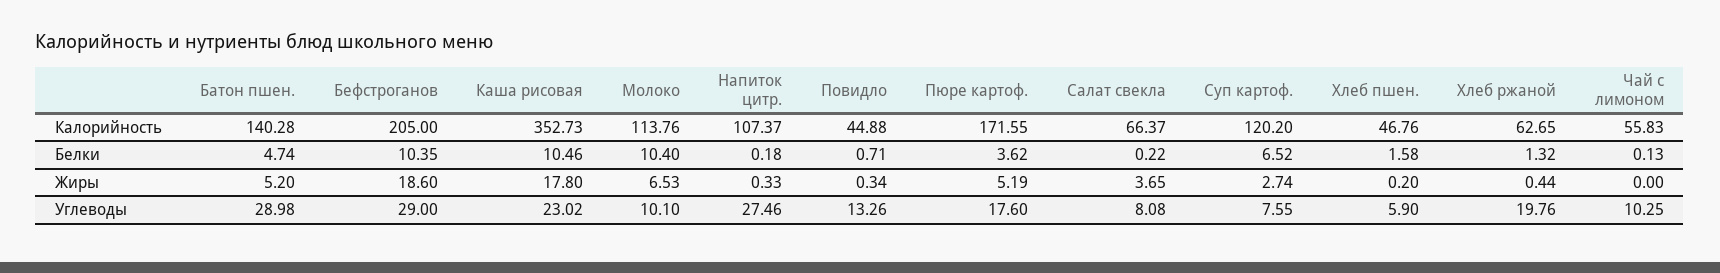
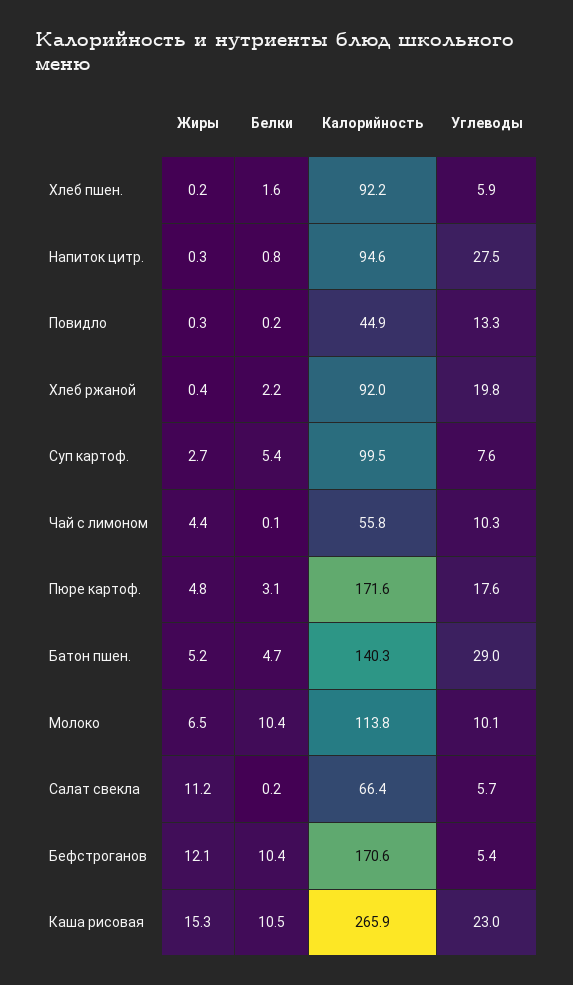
  {
    "Батон пшен.": {
      "Калорийность": 140.28,
      "Белки": 4.74,
      "Жиры": 5.2,
      "Углеводы": 28.98
    },
    "Бефстроганов": {
-     "Калорийность": 205,
+     "Калорийность": 170.6,
      "Белки": 10.35,
-     "Жиры": 18.6,
+     "Жиры": 12.1,
-     "Углеводы": 29
+     "Углеводы": 5.4
    },
    "Каша рисовая": {
-     "Калорийность": 352.73,
+     "Калорийность": 265.9,
      "Белки": 10.46,
-     "Жиры": 17.8,
+     "Жиры": 15.3,
      "Углеводы": 23.02
    },
    "Молоко": {
      "Калорийность": 113.76,
      "Белки": 10.4,
      "Жиры": 6.53,
      "Углеводы": 10.1
    },
    "Напиток цитр.": {
-     "Калорийность": 107.37,
+     "Калорийность": 94.6,
-     "Белки": 0.18,
+     "Белки": 0.8,
      "Жиры": 0.33,
      "Углеводы": 27.46
    },
    "Повидло": {
      "Калорийность": 44.88,
-     "Белки": 0.71,
+     "Белки": 0.2,
      "Жиры": 0.34,
      "Углеводы": 13.26
    },
    "Пюре картоф.": {
      "Калорийность": 171.55,
-     "Белки": 3.62,
+     "Белки": 3.1,
-     "Жиры": 5.19,
+     "Жиры": 4.8,
      "Углеводы": 17.6
    },
    "Салат свекла": {
      "Калорийность": 66.37,
      "Белки": 0.22,
-     "Жиры": 3.65,
+     "Жиры": 11.2,
-     "Углеводы": 8.08
+     "Углеводы": 5.7
    },
    "Суп картоф.": {
-     "Калорийность": 120.2,
+     "Калорийность": 99.5,
-     "Белки": 6.52,
+     "Белки": 5.4,
      "Жиры": 2.74,
      "Углеводы": 7.55
    },
    "Хлеб пшен.": {
-     "Калорийность": 46.76,
+     "Калорийность": 92.2,
      "Белки": 1.58,
      "Жиры": 0.2,
      "Углеводы": 5.9
    },
    "Хлеб ржаной": {
-     "Калорийность": 62.65,
+     "Калорийность": 92,
-     "Белки": 1.32,
+     "Белки": 2.2,
      "Жиры": 0.44,
      "Углеводы": 19.76
    },
    "Чай с лимоном": {
      "Калорийность": 55.83,
      "Белки": 0.13,
-     "Жиры": 0,
+     "Жиры": 4.4,
      "Углеводы": 10.25
    }
  }

